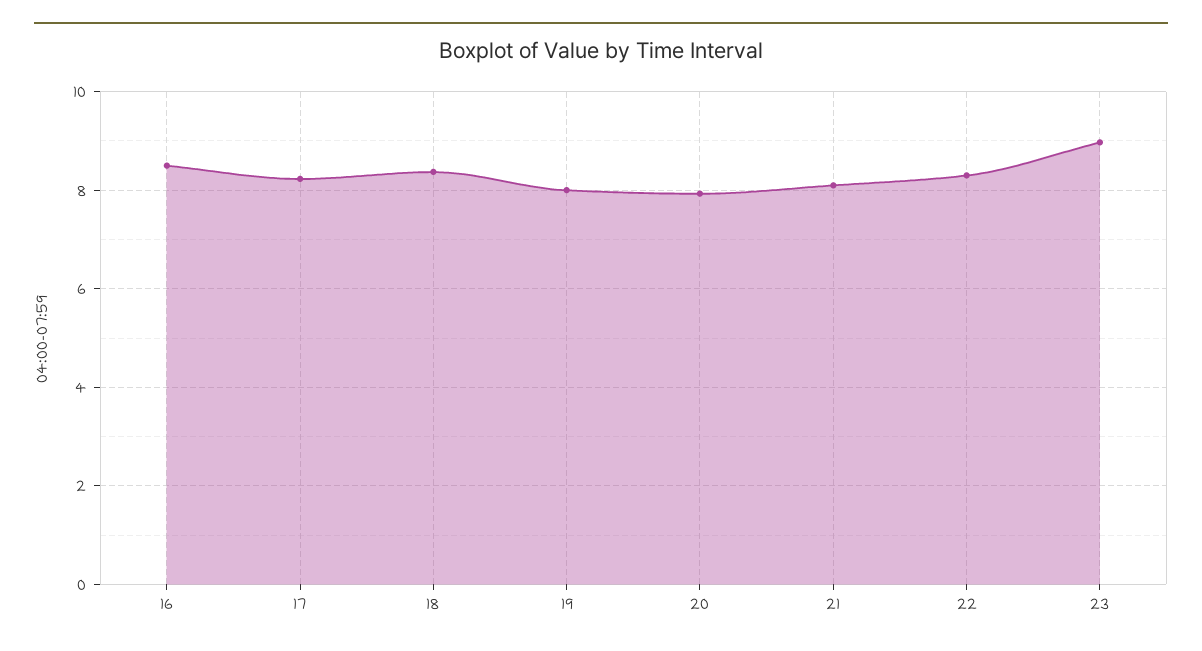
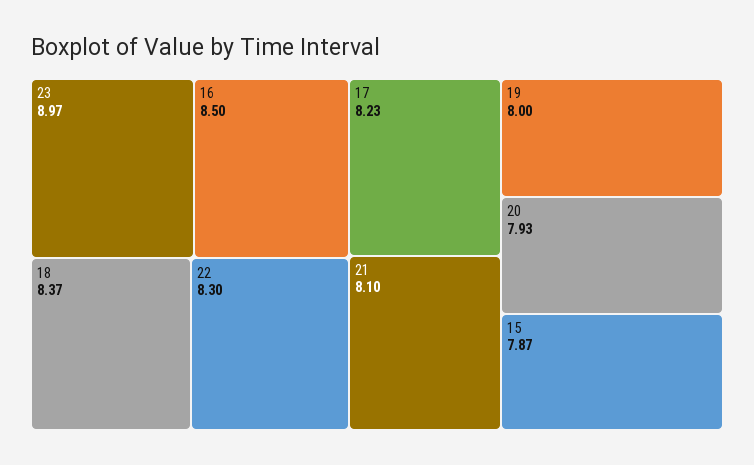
  {
    "16": 8.5,
    "17": 8.23,
    "18": 8.37,
    "19": 8,
    "20": 7.93,
    "21": 8.1,
    "22": 8.3,
-   "23": 8.97
+   "23": 8.97,
+   "15": 7.87
  }

